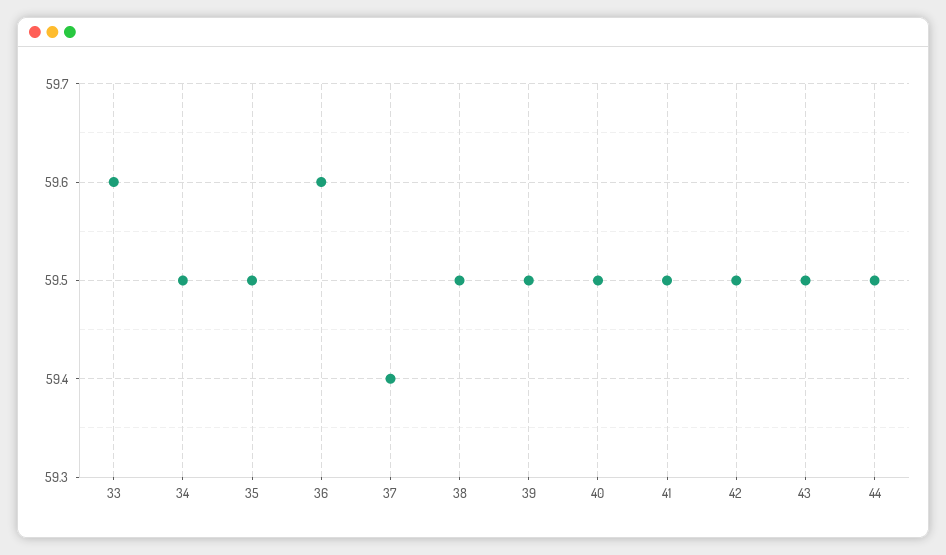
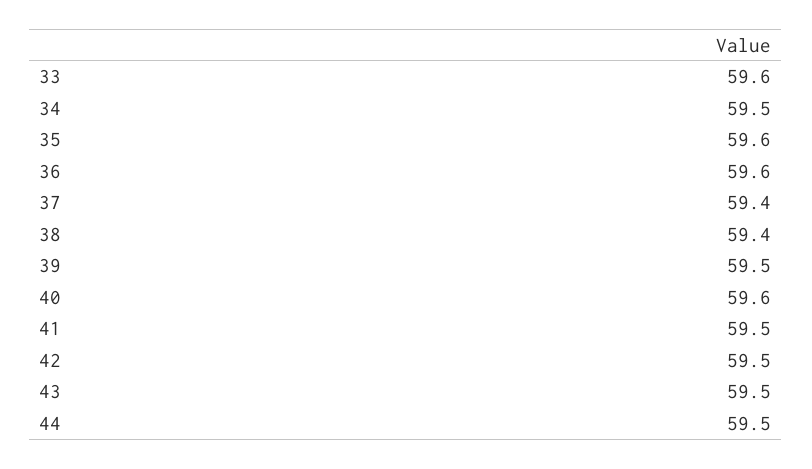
  {
    "33": 59.6,
    "34": 59.5,
-   "35": 59.5,
+   "35": 59.6,
    "36": 59.6,
    "37": 59.4,
-   "38": 59.5,
+   "38": 59.4,
    "39": 59.5,
-   "40": 59.5,
+   "40": 59.6,
    "41": 59.5,
    "42": 59.5,
    "43": 59.5,
    "44": 59.5
  }

